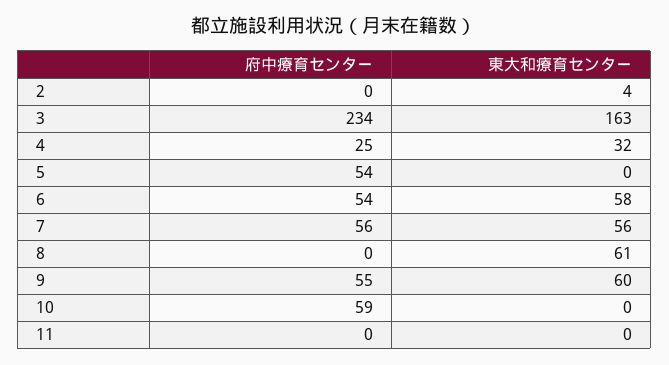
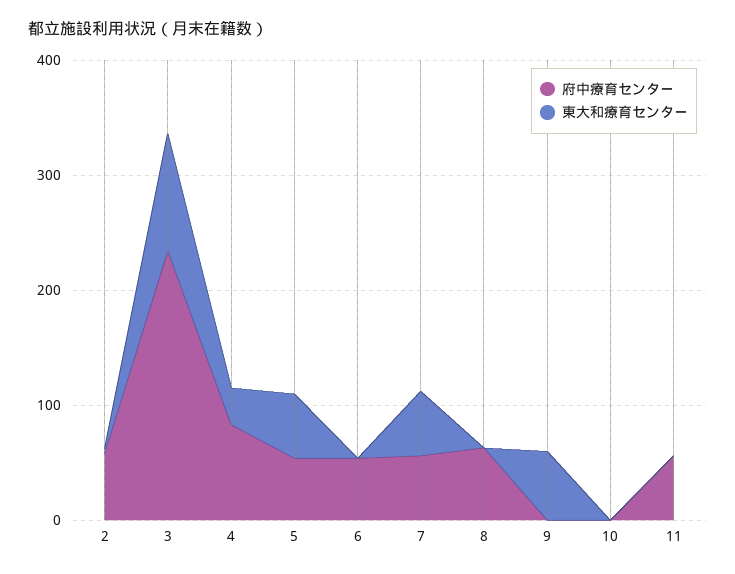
  {
    "府中療育センター": {
-     "2": 0,
+     "2": 60,
      "3": 234,
-     "4": 25,
+     "4": 80,
      "5": 54,
      "6": 54,
      "7": 56,
-     "8": 0,
+     "8": 60,
-     "9": 55,
+     "9": 0,
-     "10": 59,
+     "10": 0,
-     "11": 0
+     "11": 60
    },
    "東大和療育センター": {
      "2": 4,
-     "3": 163,
+     "3": 100,
      "4": 32,
-     "5": 0,
+     "5": 60,
-     "6": 58,
+     "6": 0,
      "7": 56,
-     "8": 61,
+     "8": 0,
      "9": 60,
      "10": 0,
      "11": 0
    }
  }

